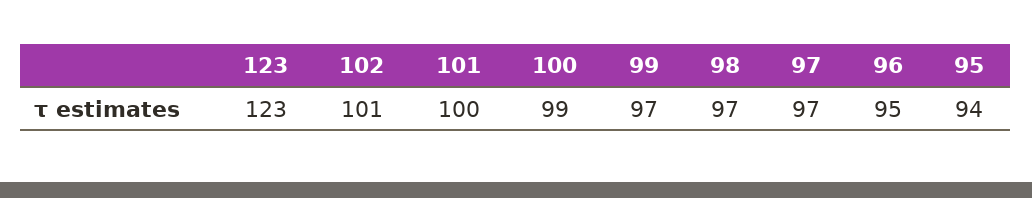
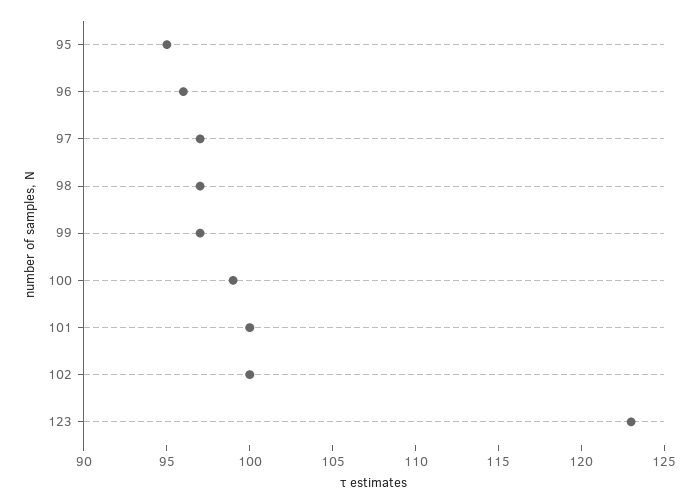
  {
    "123": 123,
-   "102": 101,
+   "102": 100,
    "101": 100,
    "100": 99,
    "99": 97,
    "98": 97,
    "97": 97,
-   "96": 95,
+   "96": 96,
-   "95": 94
+   "95": 95
  }

